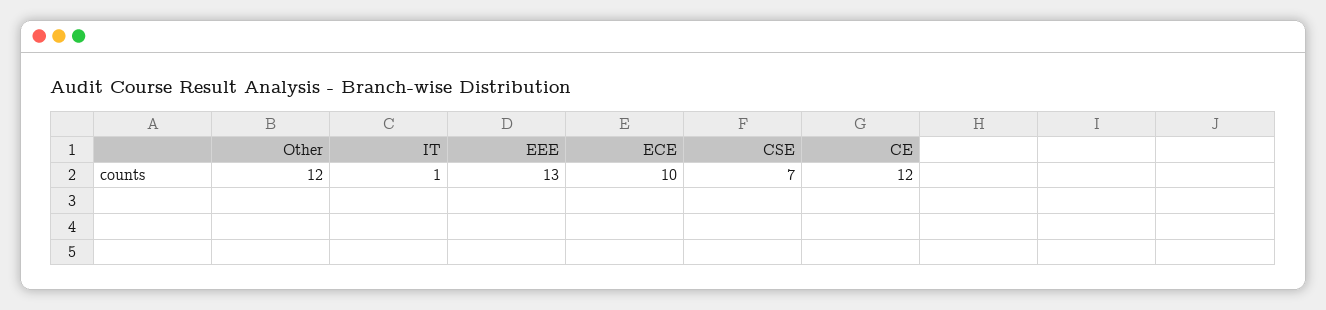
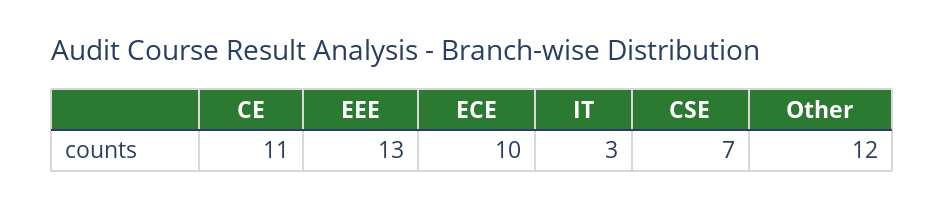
  {
    "Other": 12,
-   "IT": 1,
+   "IT": 3,
    "EEE": 13,
    "ECE": 10,
    "CSE": 7,
-   "CE": 12
+   "CE": 11
  }

